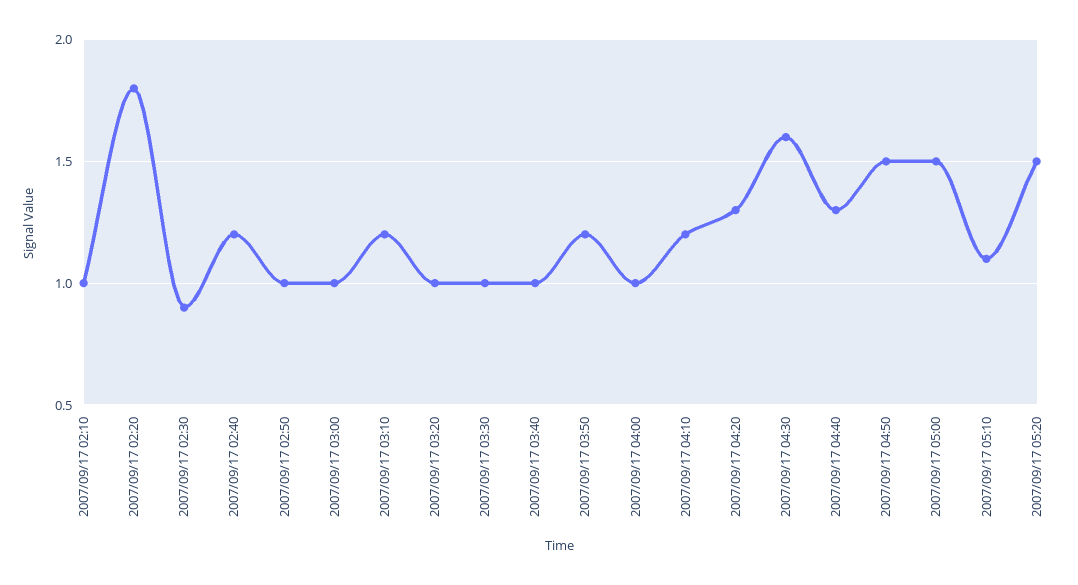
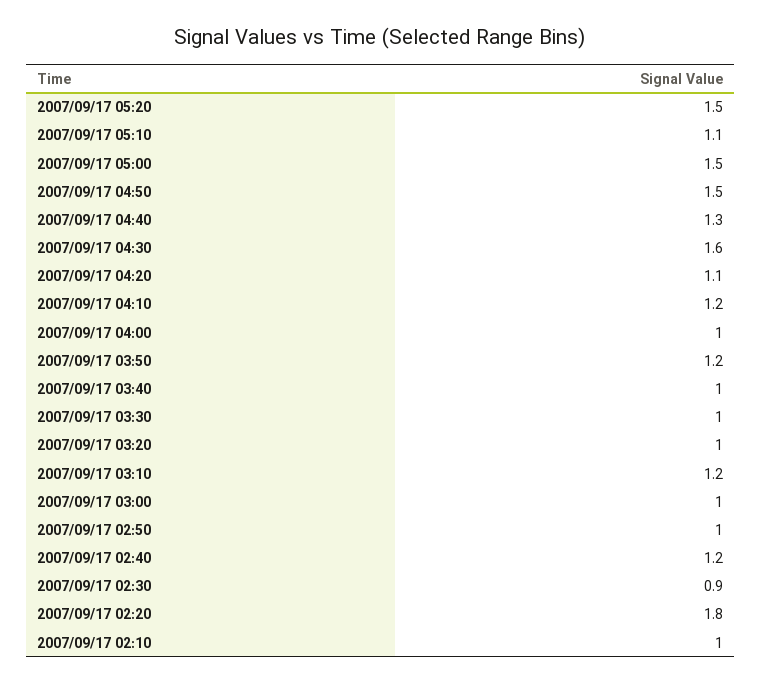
  {
    "2007/09/17 02:10": 1,
    "2007/09/17 02:20": 1.8,
    "2007/09/17 02:30": 0.9,
    "2007/09/17 02:40": 1.2,
    "2007/09/17 02:50": 1,
    "2007/09/17 03:00": 1,
    "2007/09/17 03:10": 1.2,
    "2007/09/17 03:20": 1,
    "2007/09/17 03:30": 1,
    "2007/09/17 03:40": 1,
    "2007/09/17 03:50": 1.2,
    "2007/09/17 04:00": 1,
    "2007/09/17 04:10": 1.2,
-   "2007/09/17 04:20": 1.3,
+   "2007/09/17 04:20": 1.1,
    "2007/09/17 04:30": 1.6,
    "2007/09/17 04:40": 1.3,
    "2007/09/17 04:50": 1.5,
    "2007/09/17 05:00": 1.5,
    "2007/09/17 05:10": 1.1,
    "2007/09/17 05:20": 1.5
  }

